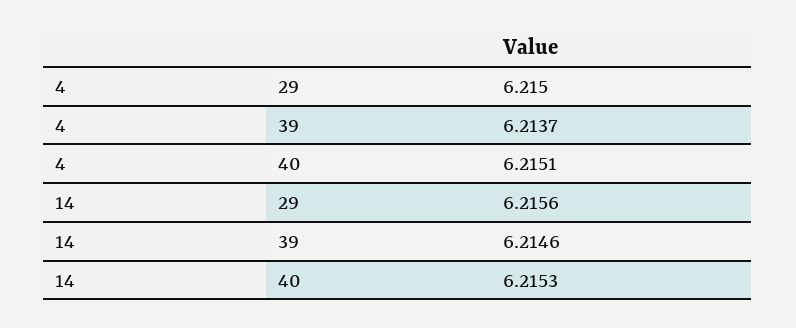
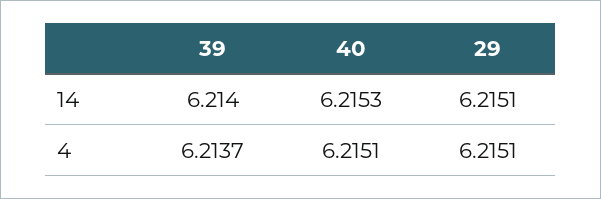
  {
    "4": {
-     "29": 6.215,
+     "29": 6.2151,
      "39": 6.2137,
      "40": 6.2151
    },
    "14": {
-     "29": 6.2156,
+     "29": 6.2151,
-     "39": 6.2146,
+     "39": 6.214,
      "40": 6.2153
    }
  }

